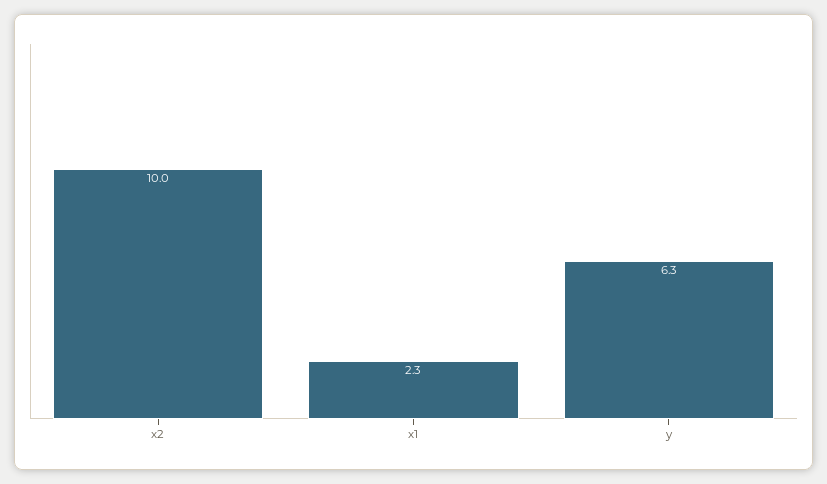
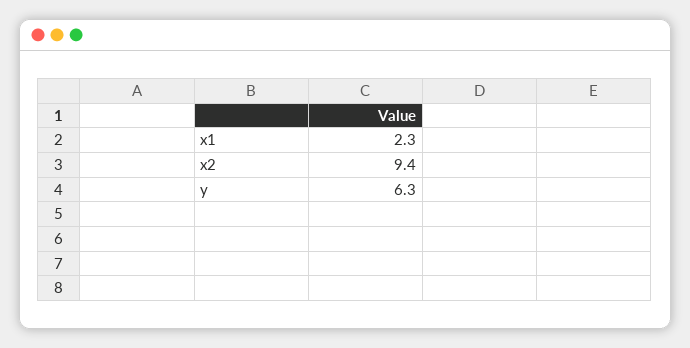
  {
-   "x2": 10,
+   "x2": 9.4,
    "x1": 2.3,
    "y": 6.3
  }

